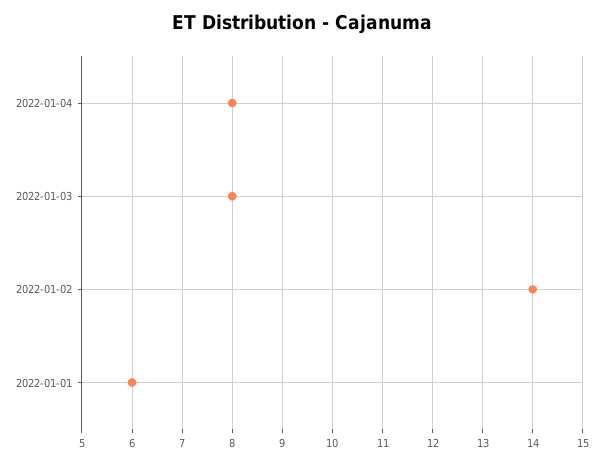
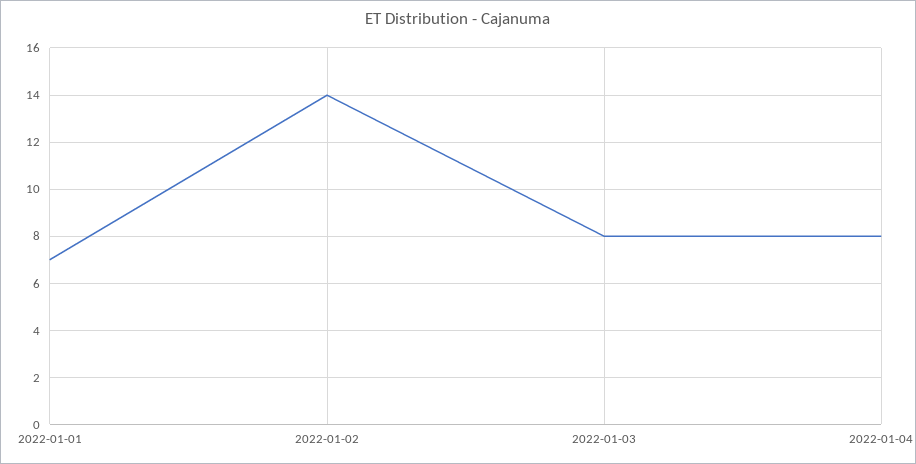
  {
    "2022-01-04": 8,
    "2022-01-03": 8,
    "2022-01-02": 14,
-   "2022-01-01": 6
+   "2022-01-01": 7
  }

